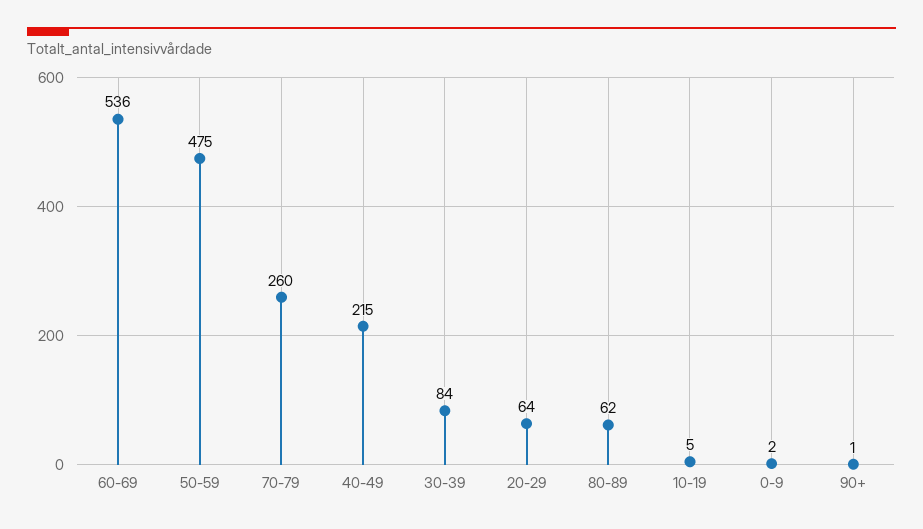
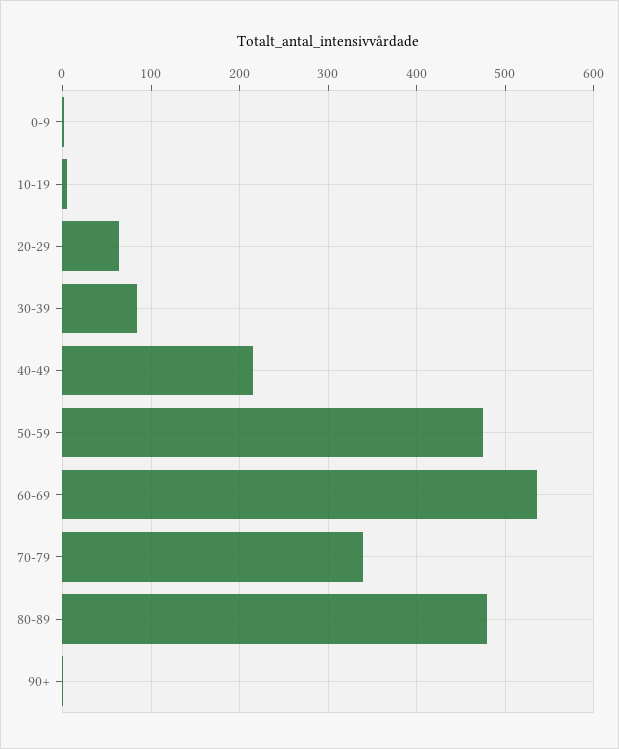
  {
    "60-69": 536,
    "50-59": 475,
-   "70-79": 260,
+   "70-79": 340,
    "40-49": 215,
    "30-39": 84,
    "20-29": 64,
-   "80-89": 62,
+   "80-89": 480,
    "10-19": 5,
    "0-9": 2,
    "90+": 1
  }

